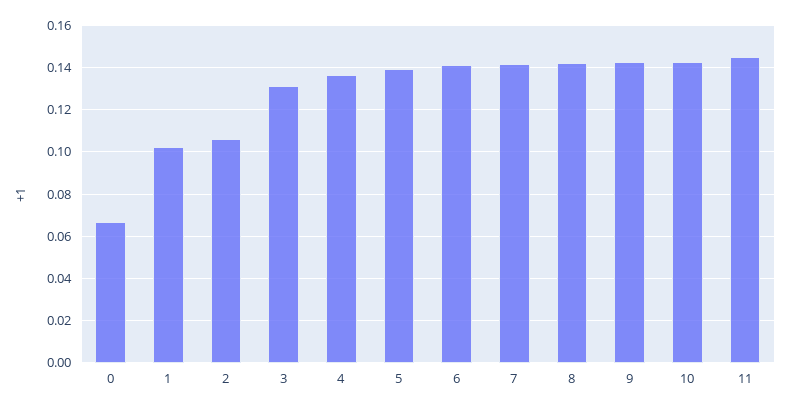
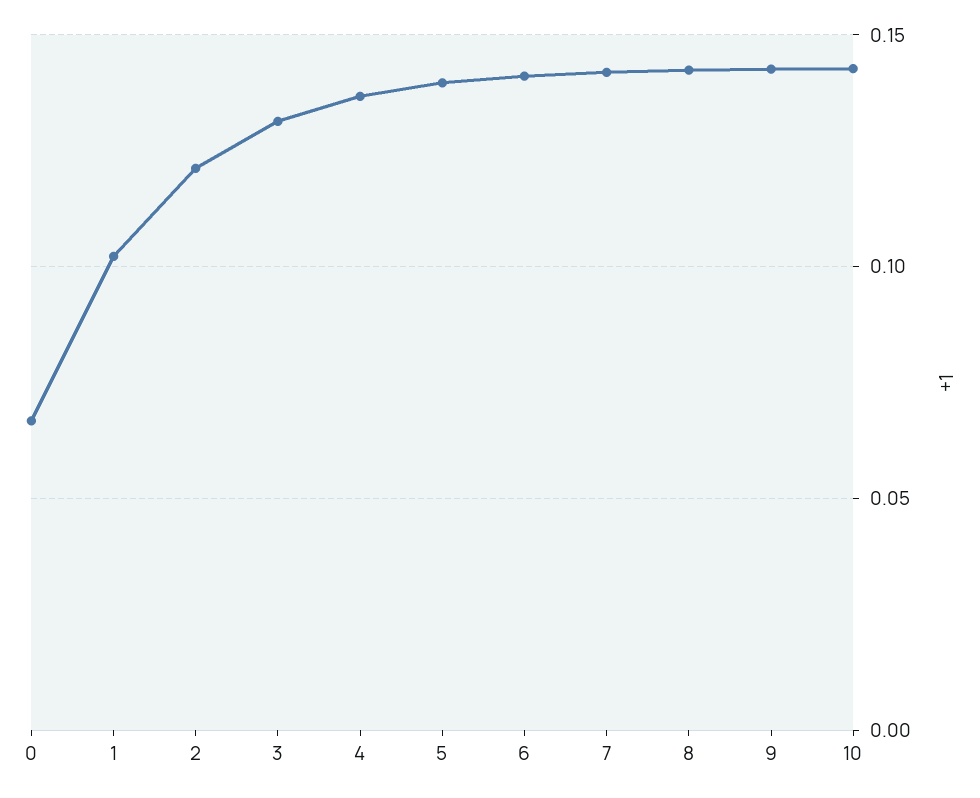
  {
    "0": 0.065,
    "1": 0.1,
-   "2": 0.105,
+   "2": 0.12,
    "3": 0.13,
    "4": 0.135,
    "5": 0.14,
    "6": 0.14,
    "7": 0.14,
    "8": 0.14,
    "9": 0.145,
-   "10": 0.145,
+   "10": 0.145
-   "11": 0.145
  }

